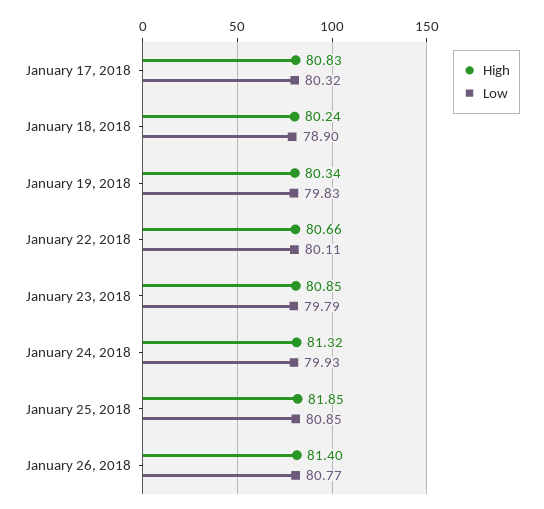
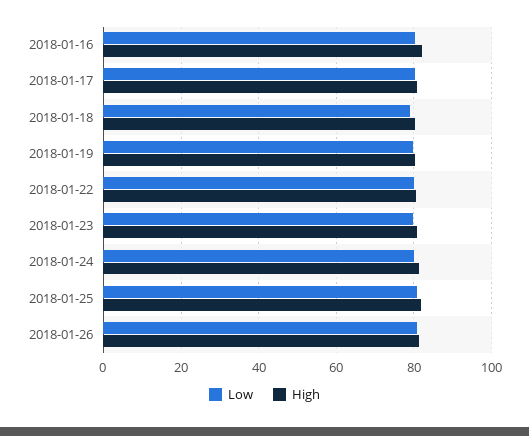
  {
    "High": {
      "January 17, 2018": 80.83,
      "January 18, 2018": 80.24,
      "January 19, 2018": 80.34,
      "January 22, 2018": 80.66,
      "January 23, 2018": 80.85,
      "January 24, 2018": 81.32,
      "January 25, 2018": 81.85,
-     "January 26, 2018": 81.4
+     "January 26, 2018": 81.4,
+     "2018-01-16": 82
    },
    "Low": {
      "January 17, 2018": 80.32,
      "January 18, 2018": 78.9,
      "January 19, 2018": 79.83,
      "January 22, 2018": 80.11,
      "January 23, 2018": 79.79,
      "January 24, 2018": 79.93,
      "January 25, 2018": 80.85,
-     "January 26, 2018": 80.77
+     "January 26, 2018": 80.77,
+     "2018-01-16": 80
    }
  }

